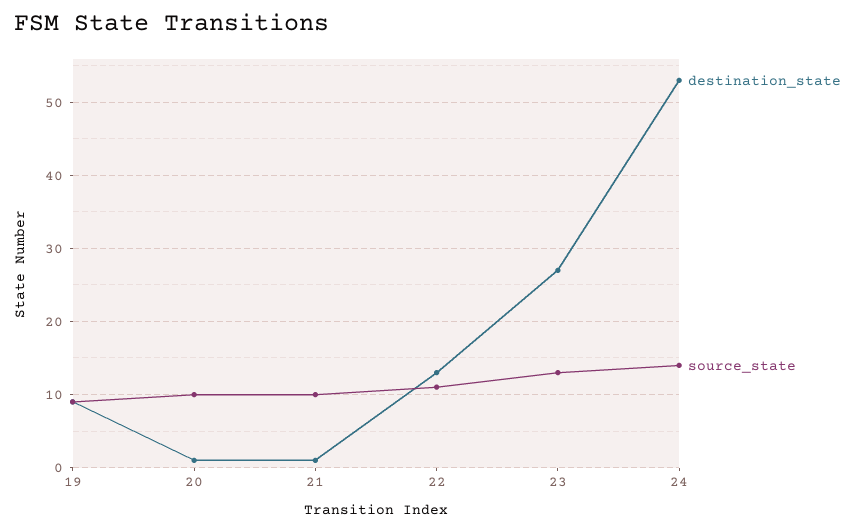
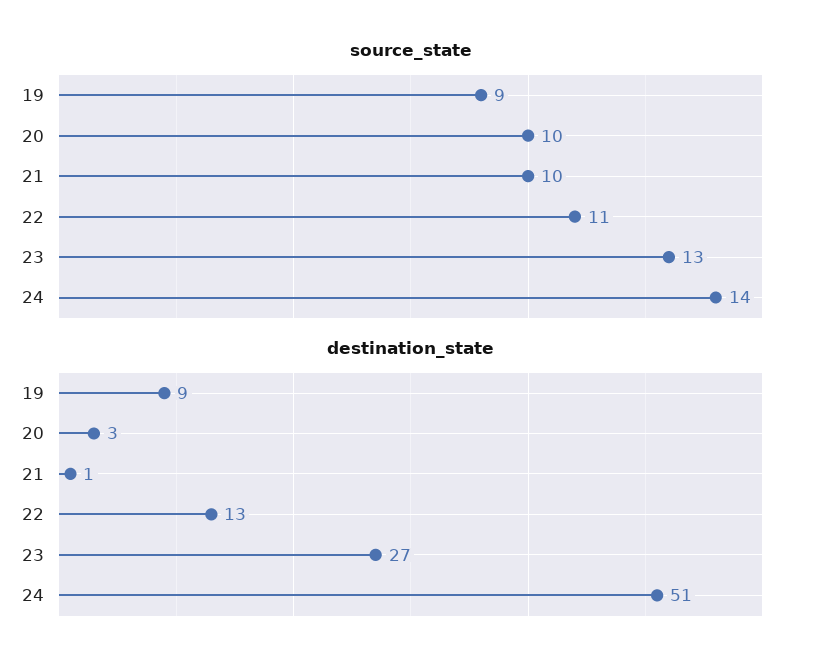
  {
    "destination_state": {
      "19": 9,
-     "20": 1,
+     "20": 3,
      "21": 1,
      "22": 13,
      "23": 27,
-     "24": 53
+     "24": 51
    },
    "source_state": {
      "19": 9,
      "20": 10,
      "21": 10,
      "22": 11,
      "23": 13,
      "24": 14
    }
  }

